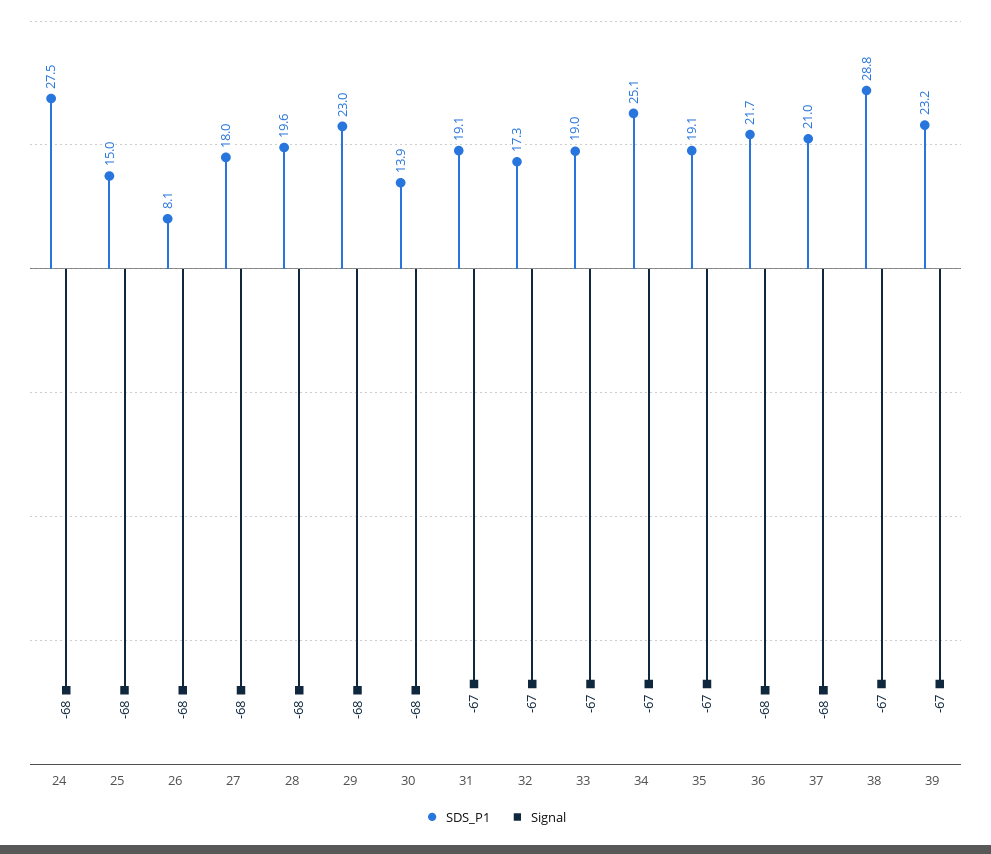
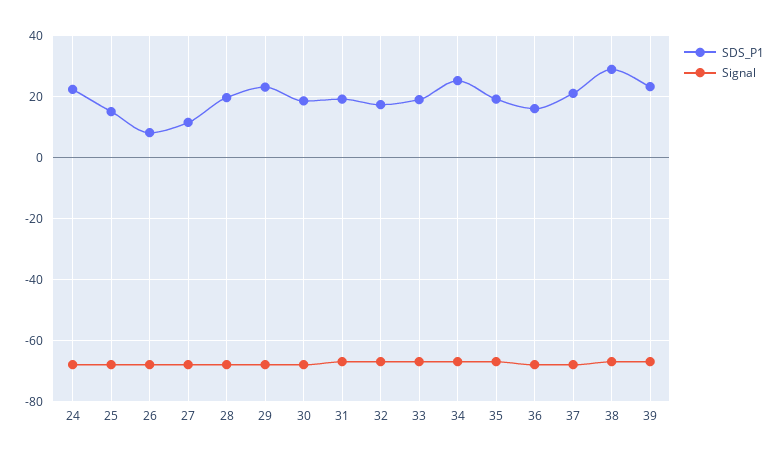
  {
    "SDS_P1": {
-     "24": 27.5,
+     "24": 22,
      "25": 15,
      "26": 8.1,
-     "27": 18,
+     "27": 12,
      "28": 19.6,
      "29": 23,
-     "30": 13.9,
+     "30": 18,
      "31": 19.1,
      "32": 17.3,
      "33": 19,
      "34": 25.1,
      "35": 19.1,
-     "36": 21.7,
+     "36": 16,
      "37": 21,
      "38": 28.8,
      "39": 23.2
    },
    "Signal": {
      "24": -68,
      "25": -68,
      "26": -68,
      "27": -68,
      "28": -68,
      "29": -68,
      "30": -68,
      "31": -67,
      "32": -67,
      "33": -67,
      "34": -67,
      "35": -67,
      "36": -68,
      "37": -68,
      "38": -67,
      "39": -67
    }
  }

